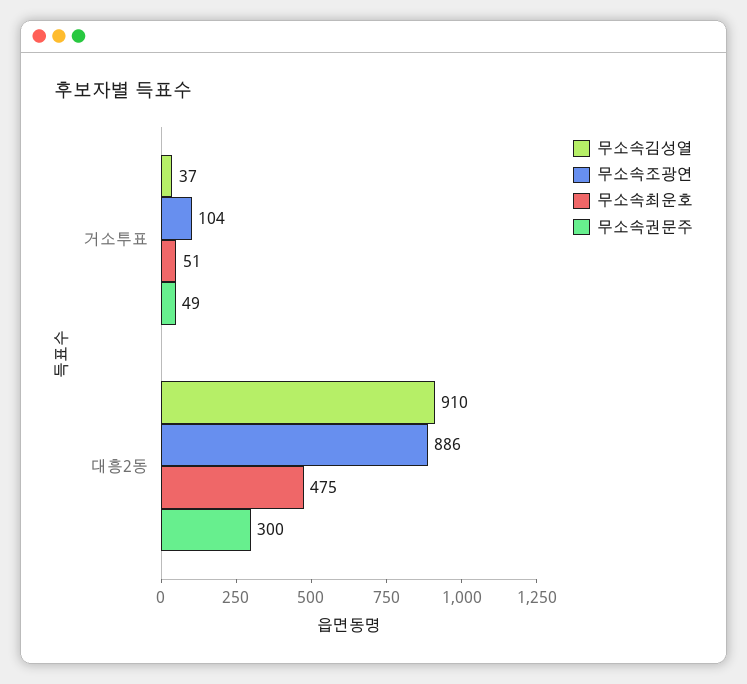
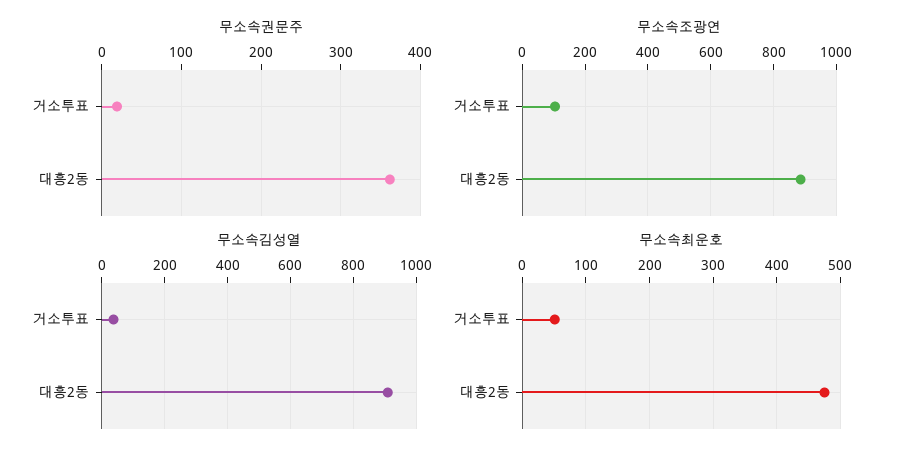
  {
    "무소속김성열": {
      "거소투표": 37,
      "대흥2동": 910
    },
    "무소속조광연": {
      "거소투표": 104,
      "대흥2동": 886
    },
    "무소속최운호": {
      "거소투표": 51,
      "대흥2동": 475
    },
    "무소속권문주": {
-     "거소투표": 49,
+     "거소투표": 20,
-     "대흥2동": 300
+     "대흥2동": 360
    }
  }

